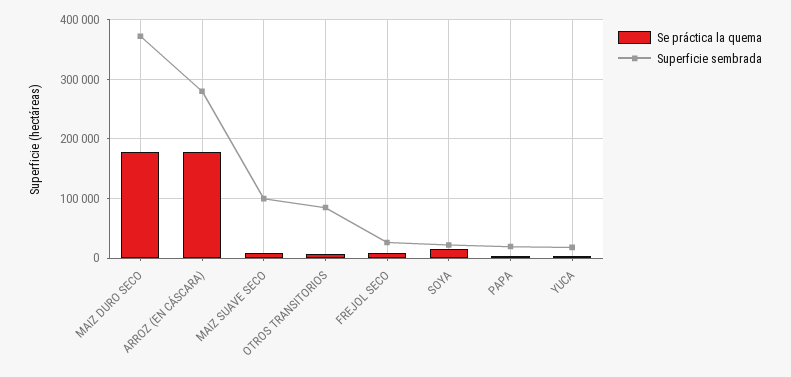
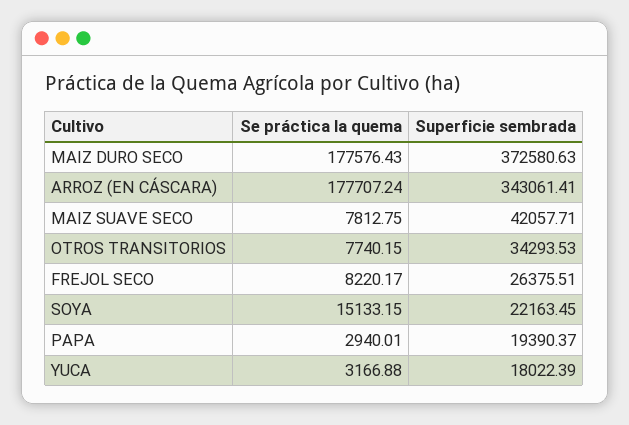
  {
    "Se práctica la quema": {
      "MAIZ DURO SECO": 177576.43,
      "ARROZ (EN CÁSCARA)": 177707.24,
      "MAIZ SUAVE SECO": 7812.75,
      "OTROS TRANSITORIOS": 7740.15,
      "FREJOL SECO": 8220.17,
      "SOYA": 15133.15,
      "PAPA": 2940.01,
      "YUCA": 3166.88
    },
    "Superficie sembrada": {
      "MAIZ DURO SECO": 372580.63,
-     "ARROZ (EN CÁSCARA)": 280000,
+     "ARROZ (EN CÁSCARA)": 343061.41,
-     "MAIZ SUAVE SECO": 100000,
+     "MAIZ SUAVE SECO": 42057.71,
-     "OTROS TRANSITORIOS": 80000,
+     "OTROS TRANSITORIOS": 34293.53,
      "FREJOL SECO": 26375.51,
      "SOYA": 22163.45,
      "PAPA": 19390.37,
      "YUCA": 18022.39
    }
  }

